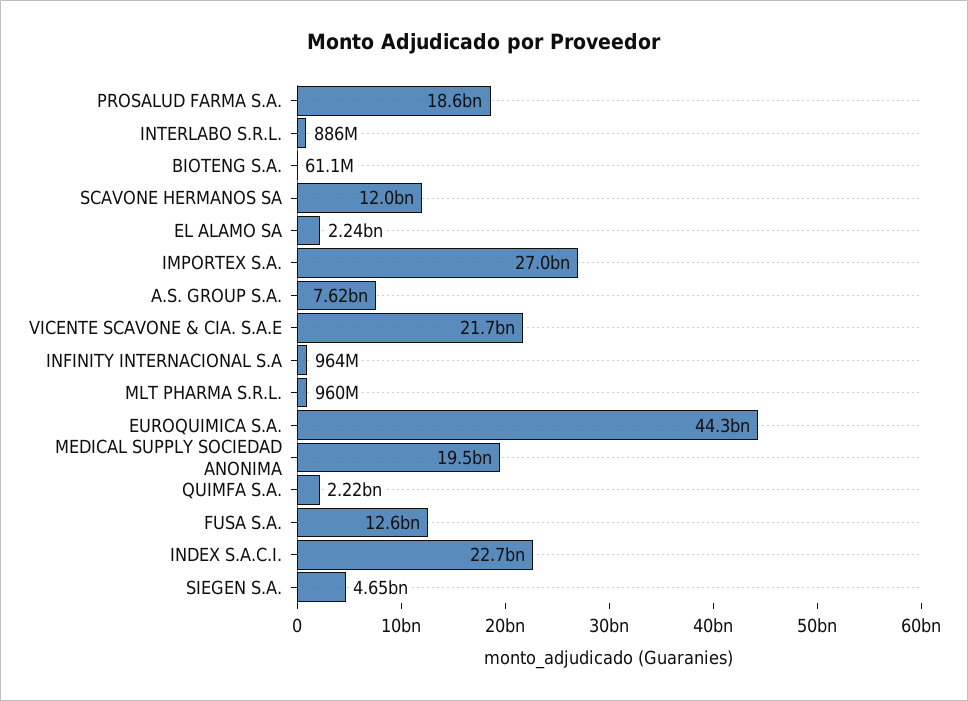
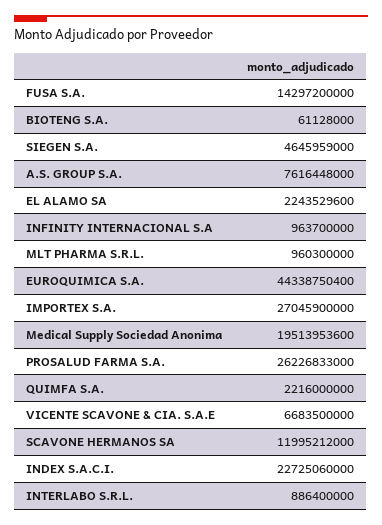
  {
-   "PROSALUD FARMA S.A.": 18600000000,
+   "PROSALUD FARMA S.A.": 26226833000,
    "INTERLABO S.R.L.": 886400000,
    "BIOTENG S.A.": 61128000,
    "SCAVONE HERMANOS SA": 11995212000,
    "EL ALAMO SA": 2243529600,
    "IMPORTEX S.A.": 27045900000,
    "A.S. GROUP S.A.": 7616448000,
-   "VICENTE SCAVONE & CIA. S.A.E": 21700000000,
+   "VICENTE SCAVONE & CIA. S.A.E": 6683500000,
    "INFINITY INTERNACIONAL S.A": 963700000,
    "MLT PHARMA S.R.L.": 960300000,
    "EUROQUIMICA S.A.": 44338750400,
    "MEDICAL SUPPLY SOCIEDAD ANONIMA": 19513953600,
    "QUIMFA S.A.": 2216000000,
-   "FUSA S.A.": 12600000000,
+   "FUSA S.A.": 14297200000,
    "INDEX S.A.C.I.": 22725060000,
    "SIEGEN S.A.": 4645959000
  }

